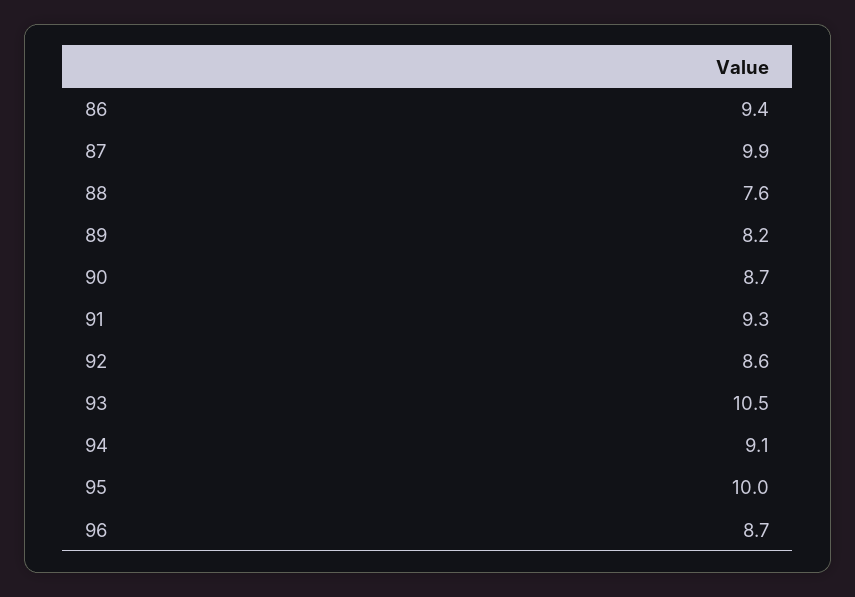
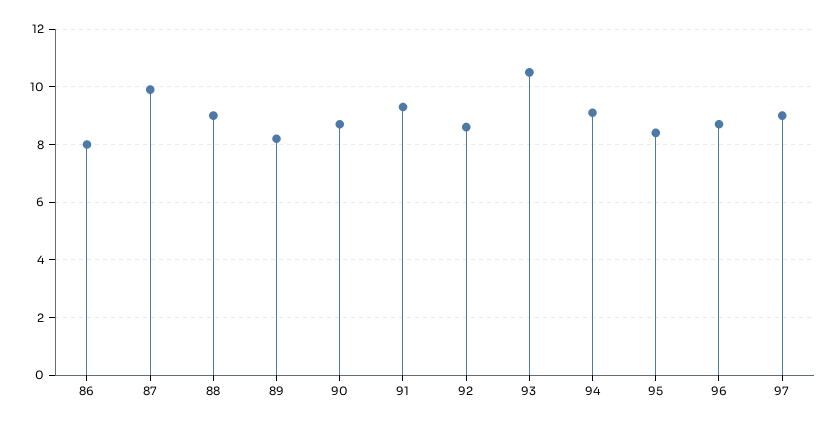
  {
-   "86": 9.4,
+   "86": 8,
    "87": 9.9,
-   "88": 7.6,
+   "88": 9,
    "89": 8.2,
    "90": 8.7,
    "91": 9.3,
    "92": 8.6,
    "93": 10.5,
    "94": 9.1,
-   "95": 10,
+   "95": 8.5,
-   "96": 8.7
+   "96": 8.7,
+   "97": 9
  }

